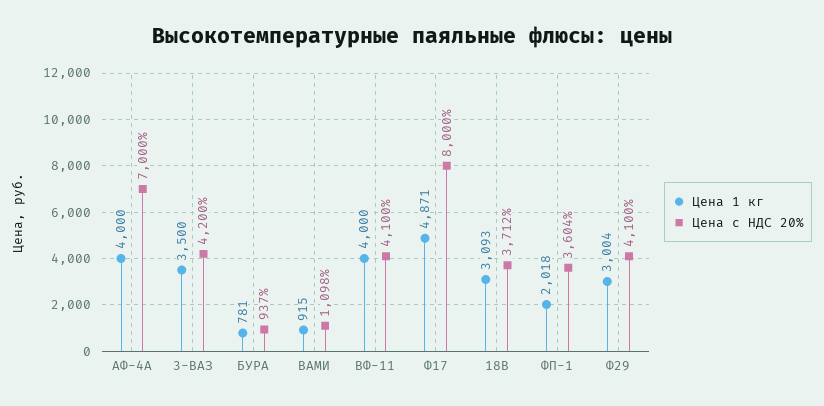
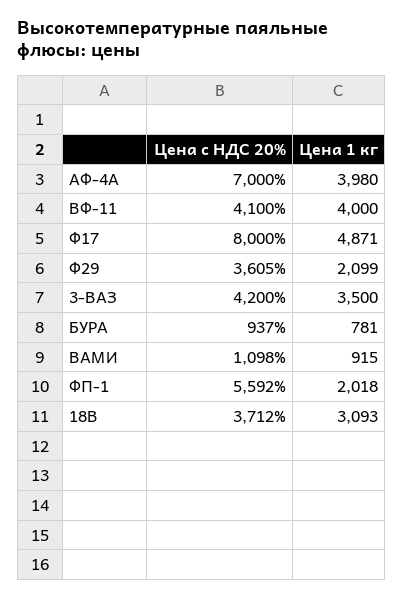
  {
    "Цена 1 кг": {
-     "АФ-4А": 4000,
+     "АФ-4А": 3980,
      "3-ВАЗ": 3500,
      "БУРА": 781,
      "ВАМИ": 915,
      "ВФ-11": 4000,
      "Ф17": 4871,
      "18В": 3093,
      "ФП-1": 2018,
-     "Ф29": 3004
+     "Ф29": 2099
    },
    "Цена с НДС 20%": {
      "АФ-4А": 7000,
      "3-ВАЗ": 4200,
      "БУРА": 937,
      "ВАМИ": 1098,
      "ВФ-11": 4100,
      "Ф17": 8000,
      "18В": 3712,
-     "ФП-1": 3604,
+     "ФП-1": 5592,
-     "Ф29": 4100
+     "Ф29": 3605
    }
  }

